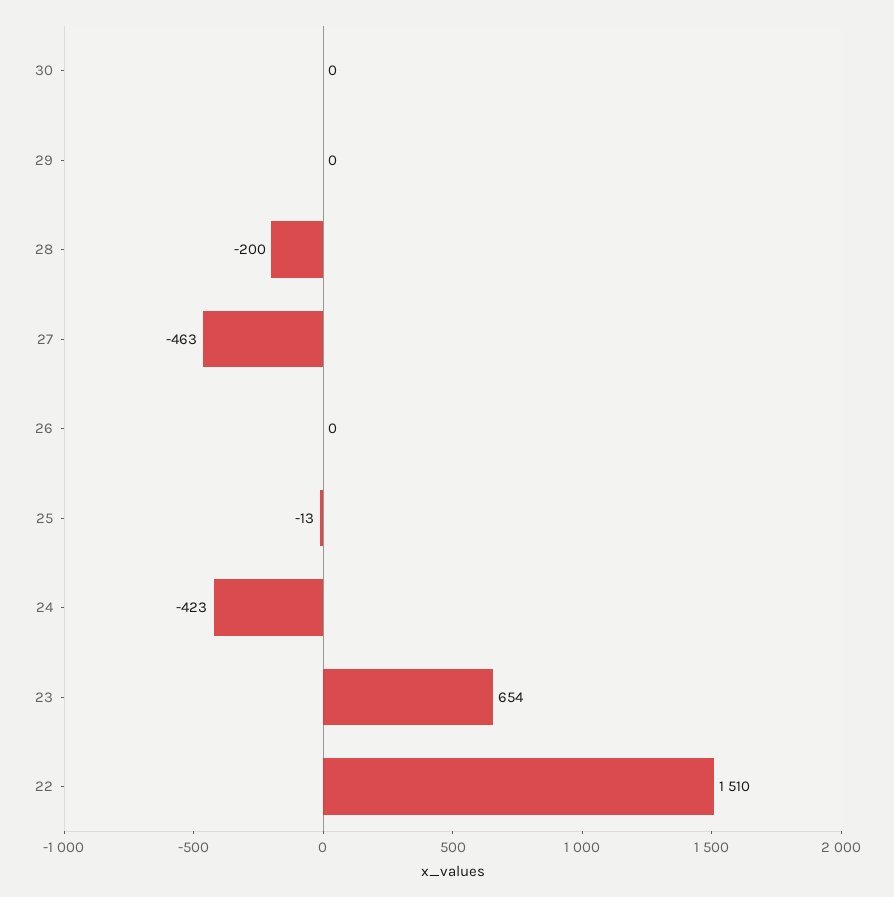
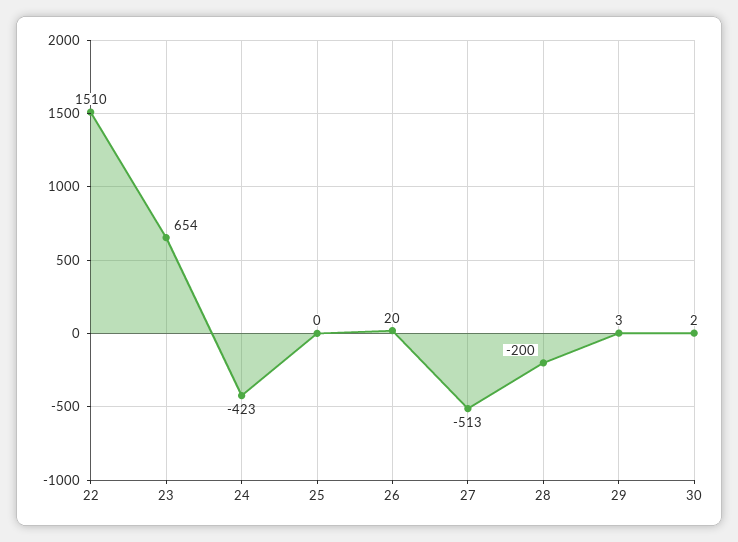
  {
-   "30": 0,
+   "30": 2,
-   "29": 0,
+   "29": 3,
    "28": -200,
-   "27": -463,
+   "27": -513,
-   "26": 0,
+   "26": 20,
-   "25": -13,
+   "25": 0,
    "24": -423,
    "23": 654,
    "22": 1510
  }

